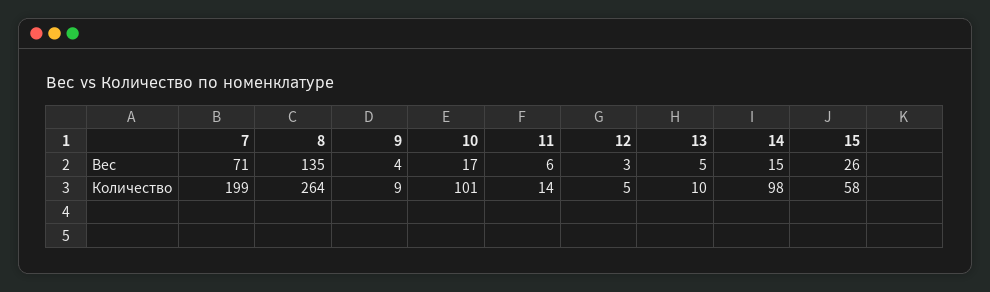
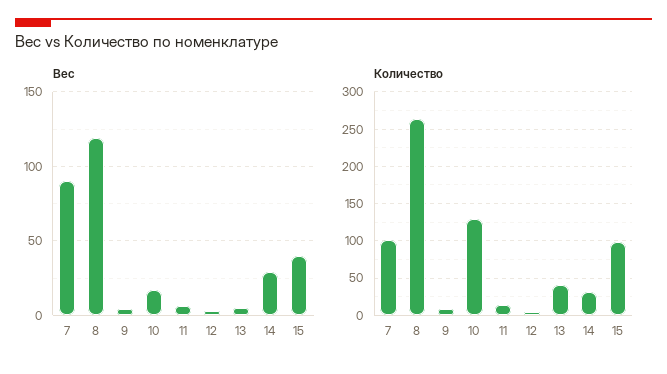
  {
    "Вес": {
-     "7": 71,
+     "7": 90,
-     "8": 135,
+     "8": 120,
      "9": 4,
      "10": 17,
      "11": 6,
      "12": 3,
      "13": 5,
-     "14": 15,
+     "14": 30,
-     "15": 26
+     "15": 40
    },
    "Количество": {
-     "7": 199,
+     "7": 100,
      "8": 264,
      "9": 9,
-     "10": 101,
+     "10": 130,
      "11": 14,
      "12": 5,
-     "13": 10,
+     "13": 40,
-     "14": 98,
+     "14": 30,
-     "15": 58
+     "15": 100
    }
  }

